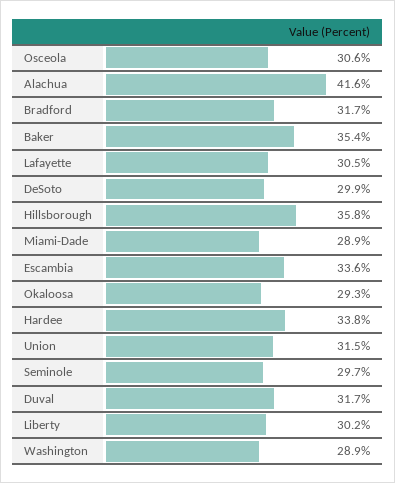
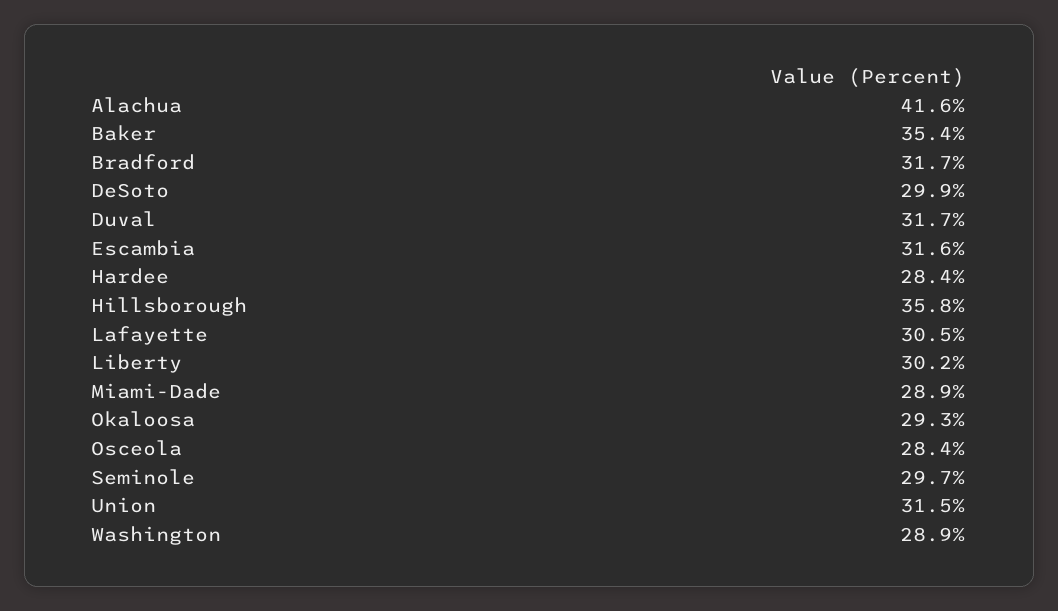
  {
-   "Osceola": 30.6,
+   "Osceola": 28.4,
    "Alachua": 41.6,
    "Bradford": 31.7,
    "Baker": 35.4,
    "Lafayette": 30.5,
    "DeSoto": 29.9,
    "Hillsborough": 35.8,
    "Miami-Dade": 28.9,
-   "Escambia": 33.6,
+   "Escambia": 31.6,
    "Okaloosa": 29.3,
-   "Hardee": 33.8,
+   "Hardee": 28.4,
    "Union": 31.5,
    "Seminole": 29.7,
    "Duval": 31.7,
    "Liberty": 30.2,
    "Washington": 28.9
  }

